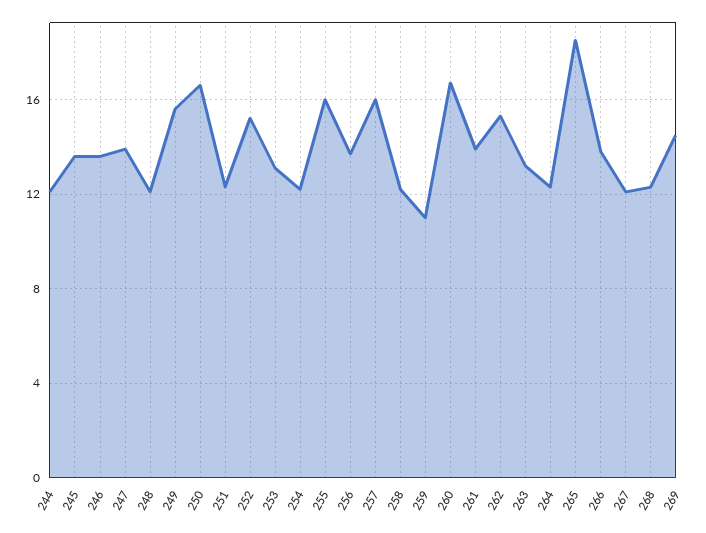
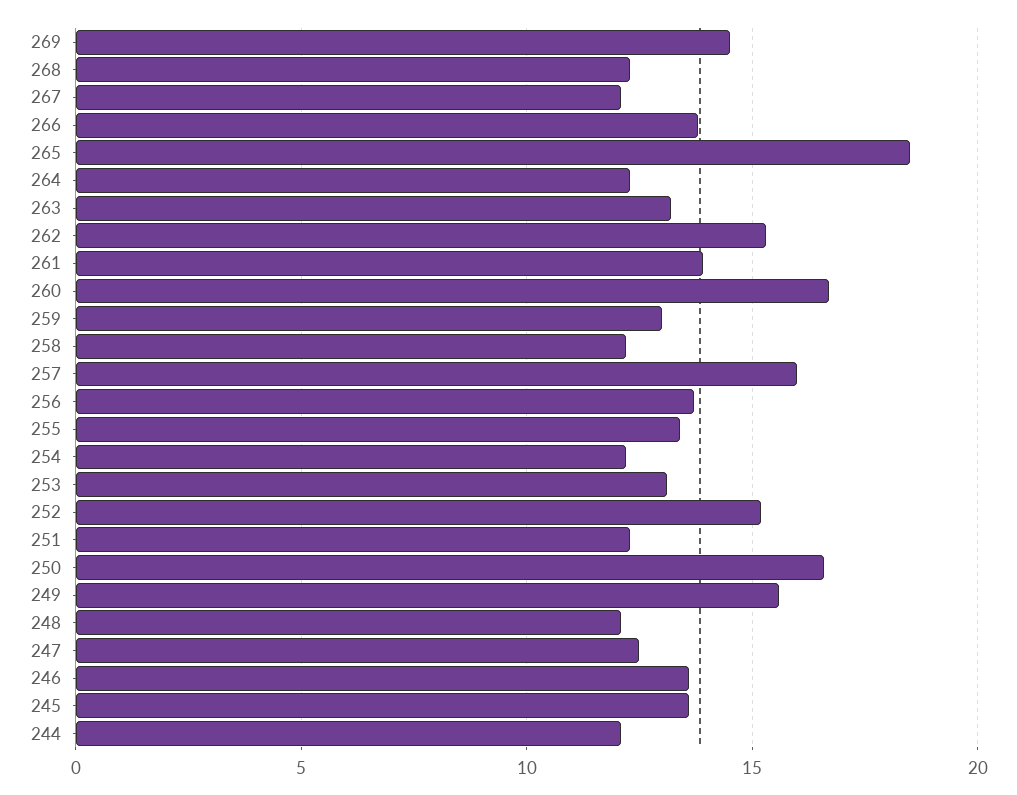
  {
    "244": 12,
    "245": 13.5,
    "246": 13.5,
-   "247": 14,
+   "247": 12.5,
    "248": 12,
    "249": 15.5,
    "250": 16.5,
    "251": 12.5,
    "252": 15,
    "253": 13,
    "254": 12,
-   "255": 16,
+   "255": 13.5,
    "256": 13.5,
    "257": 16,
    "258": 12,
-   "259": 11,
+   "259": 13,
    "260": 16.5,
    "261": 14,
    "262": 15.5,
    "263": 13,
    "264": 12.5,
    "265": 18.5,
    "266": 14,
    "267": 12,
    "268": 12.5,
    "269": 14.5
  }

